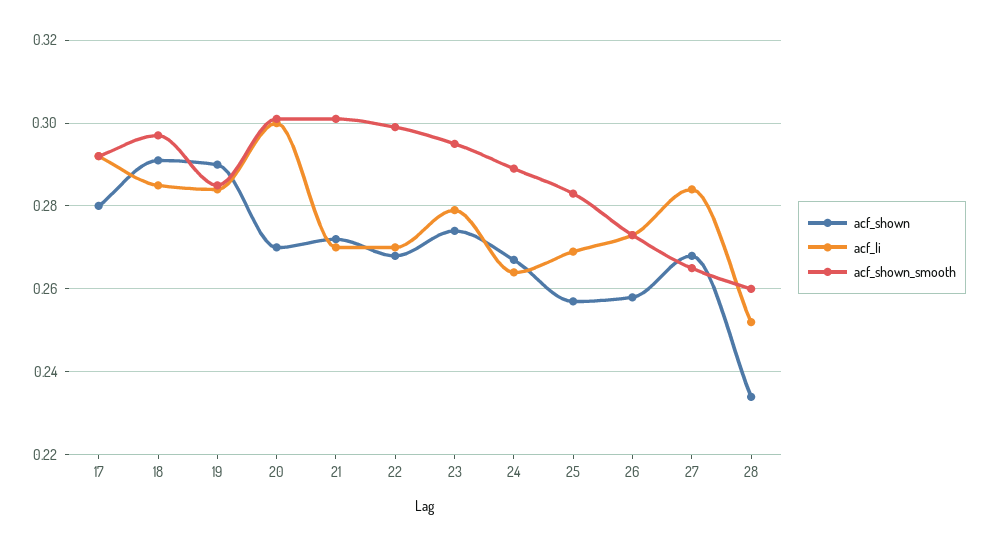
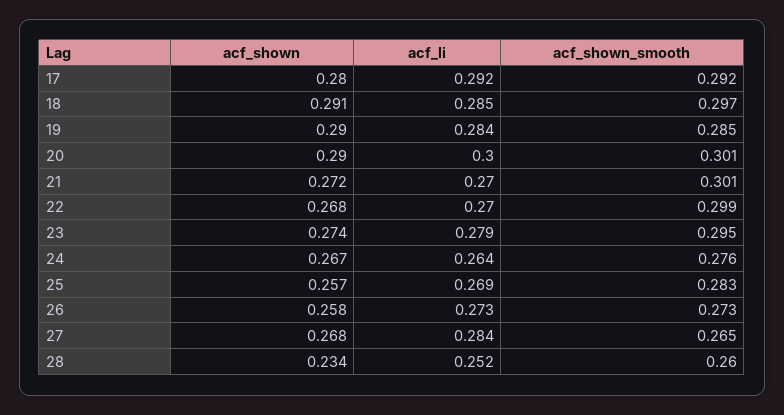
  {
    "acf_shown": {
      "17": 0.28,
      "18": 0.291,
      "19": 0.29,
-     "20": 0.27,
+     "20": 0.29,
      "21": 0.272,
      "22": 0.268,
      "23": 0.274,
      "24": 0.267,
      "25": 0.257,
      "26": 0.258,
      "27": 0.268,
      "28": 0.234
    },
    "acf_li": {
      "17": 0.292,
      "18": 0.285,
      "19": 0.284,
      "20": 0.3,
      "21": 0.27,
      "22": 0.27,
      "23": 0.279,
      "24": 0.264,
      "25": 0.269,
      "26": 0.273,
      "27": 0.284,
      "28": 0.252
    },
    "acf_shown_smooth": {
      "17": 0.292,
      "18": 0.297,
      "19": 0.285,
      "20": 0.301,
      "21": 0.301,
      "22": 0.299,
      "23": 0.295,
-     "24": 0.29,
+     "24": 0.276,
      "25": 0.283,
      "26": 0.273,
      "27": 0.265,
      "28": 0.26
    }
  }

